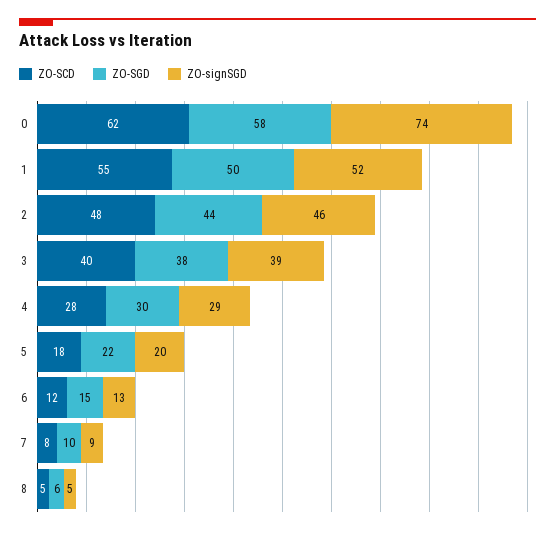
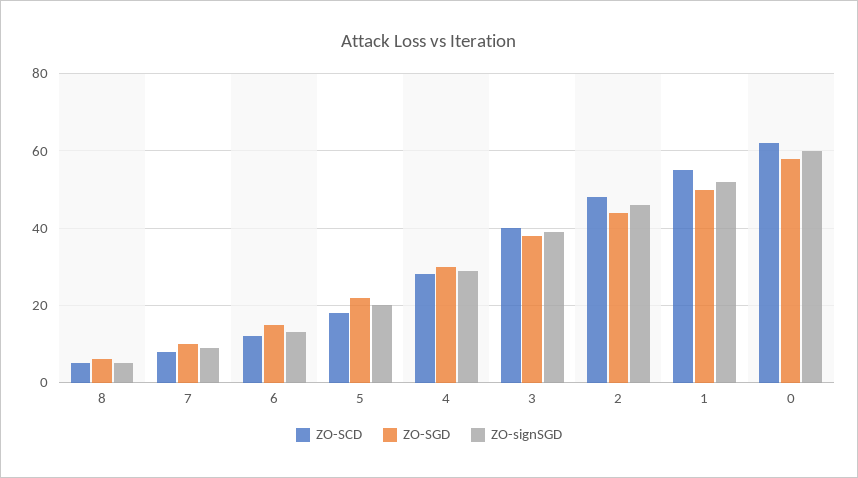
  {
    "ZO-SCD": {
      "0": 62,
      "1": 55,
      "2": 48,
      "3": 40,
      "4": 28,
      "5": 18,
      "6": 12,
      "7": 8,
      "8": 5
    },
    "ZO-SGD": {
      "0": 58,
      "1": 50,
      "2": 44,
      "3": 38,
      "4": 30,
      "5": 22,
      "6": 15,
      "7": 10,
      "8": 6
    },
    "ZO-signSGD": {
-     "0": 74,
+     "0": 60,
      "1": 52,
      "2": 46,
      "3": 39,
      "4": 29,
      "5": 20,
      "6": 13,
      "7": 9,
      "8": 5
    }
  }

